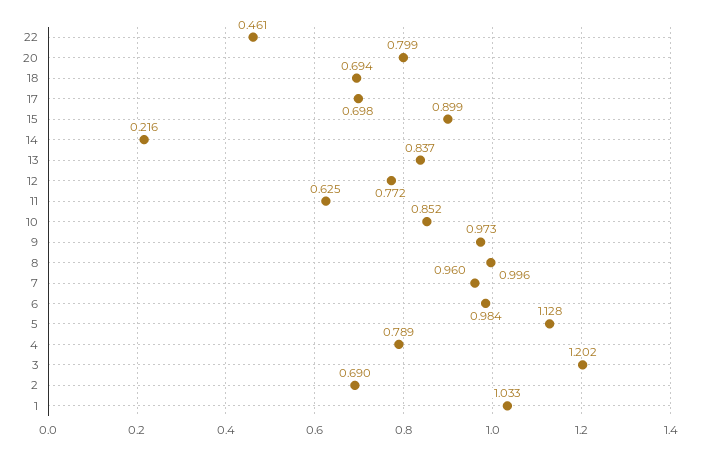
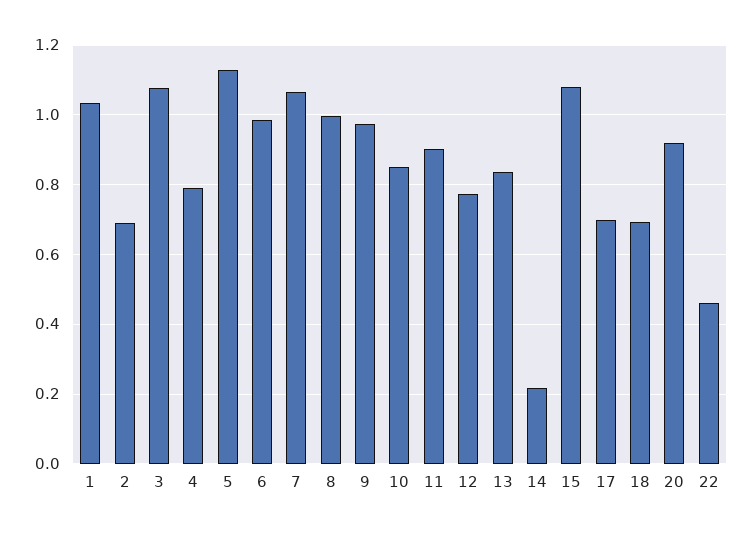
  {
    "22": 0.461,
-   "20": 0.799,
+   "20": 0.92,
    "18": 0.694,
    "17": 0.698,
-   "15": 0.899,
+   "15": 1.08,
    "14": 0.216,
    "13": 0.837,
    "12": 0.772,
-   "11": 0.625,
+   "11": 0.9,
    "10": 0.852,
    "9": 0.973,
    "8": 0.996,
-   "7": 0.96,
+   "7": 1.06,
    "6": 0.984,
    "5": 1.128,
    "4": 0.789,
-   "3": 1.202,
+   "3": 1.08,
    "2": 0.69,
    "1": 1.033
  }

